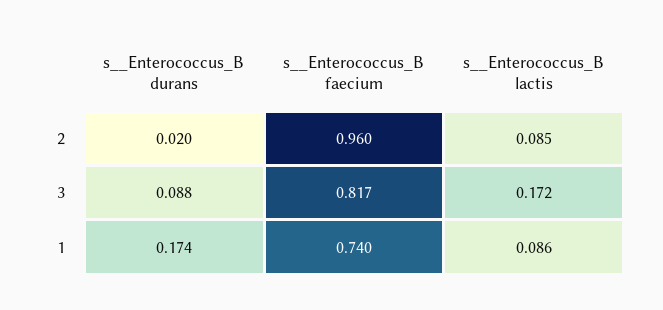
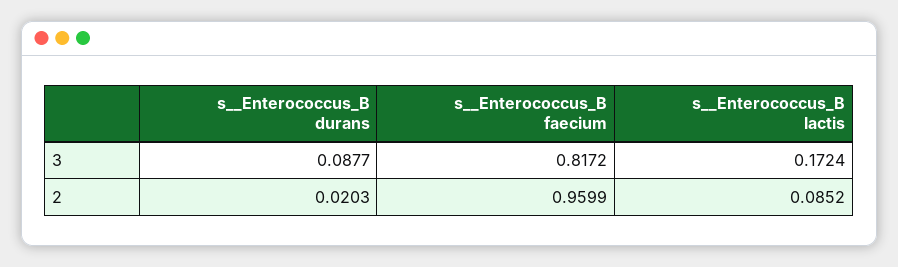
  {
    "s__Enterococcus_B durans": {
      "2": 0.0203,
-     "3": 0.0877,
+     "3": 0.0877
-     "1": 0.174
    },
    "s__Enterococcus_B faecium": {
      "2": 0.9599,
-     "3": 0.8172,
+     "3": 0.8172
-     "1": 0.74
    },
    "s__Enterococcus_B lactis": {
      "2": 0.0852,
-     "3": 0.1724,
+     "3": 0.1724
-     "1": 0.086
    }
  }

